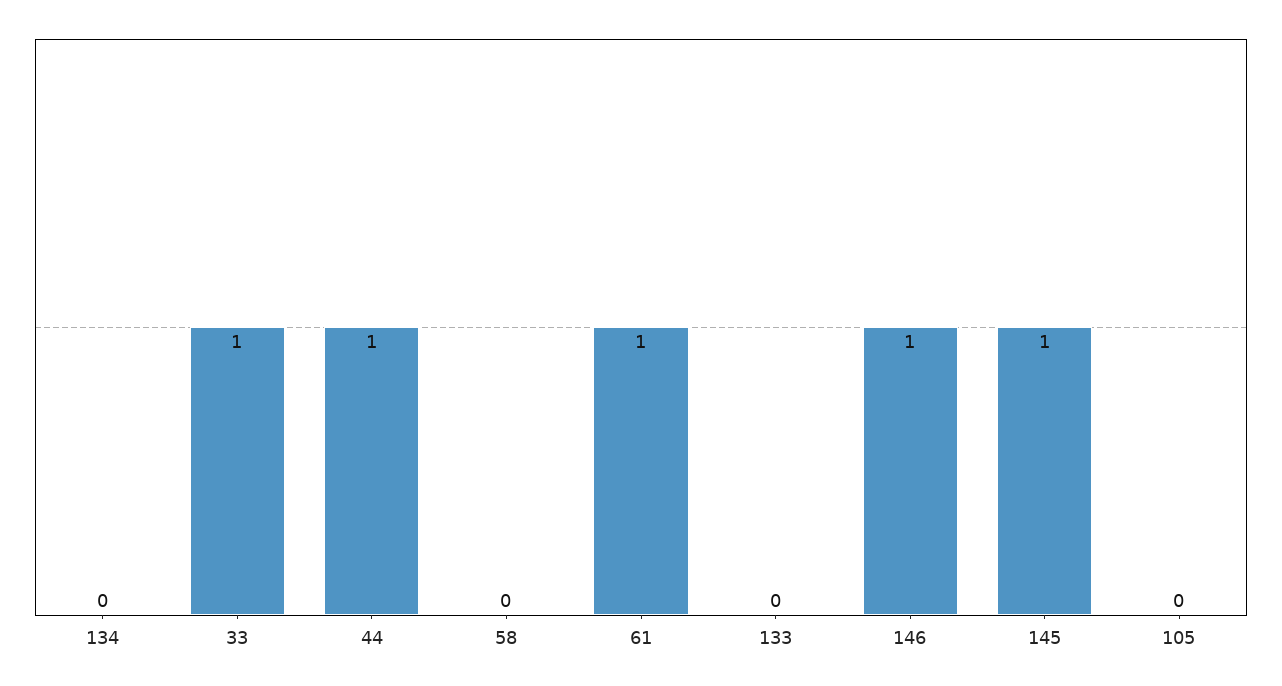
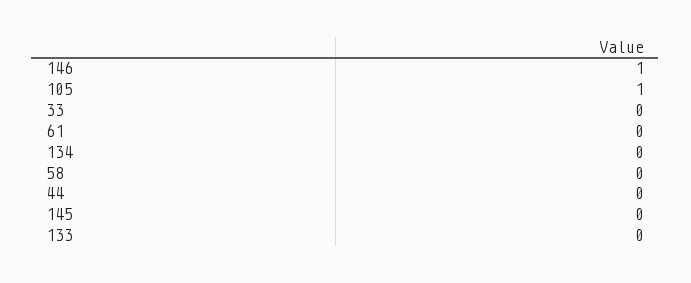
  {
    "134": 0,
-   "33": 1,
+   "33": 0,
-   "44": 1,
+   "44": 0,
    "58": 0,
-   "61": 1,
+   "61": 0,
    "133": 0,
    "146": 1,
-   "145": 1,
+   "145": 0,
-   "105": 0
+   "105": 1
  }

